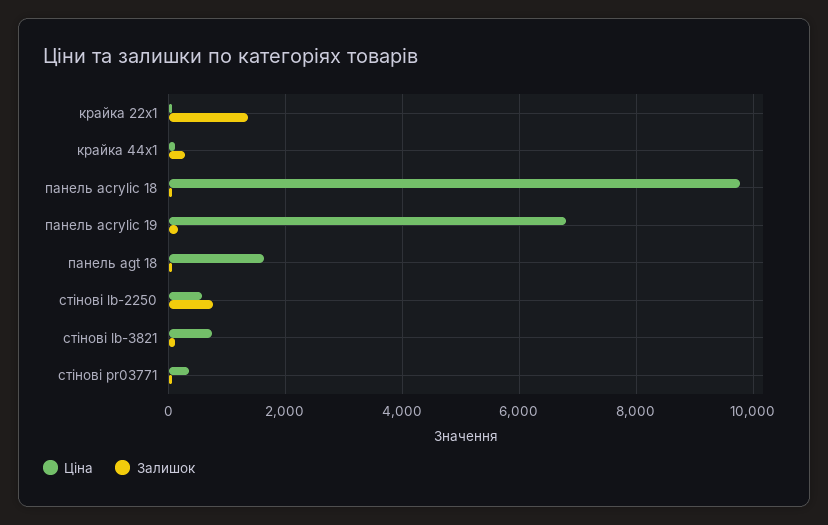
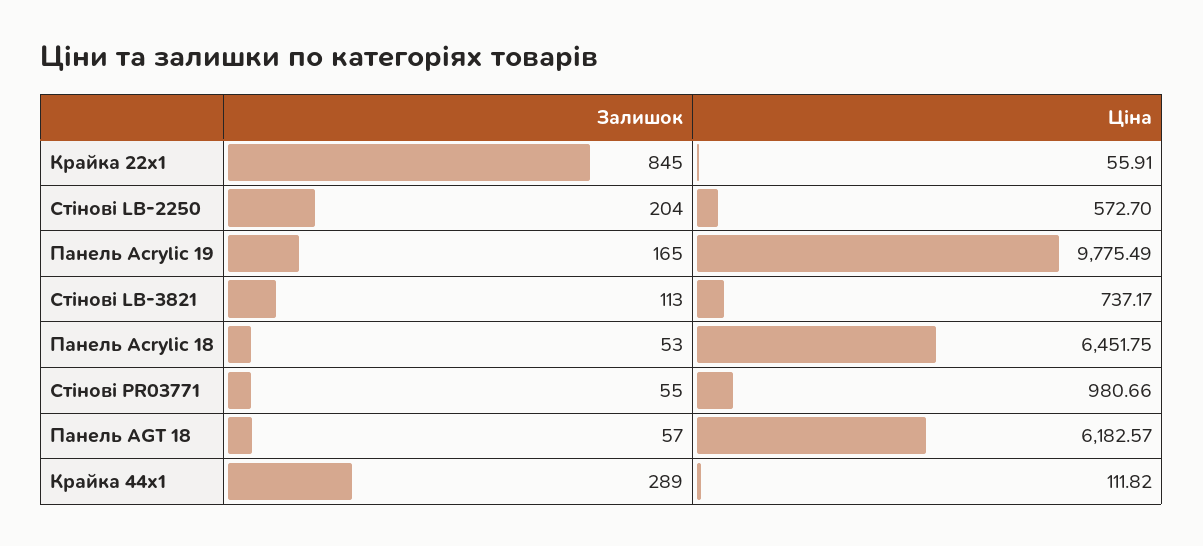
  {
    "Ціна": {
      "крайка 22x1": 55.91,
      "крайка 44x1": 111.82,
-     "панель acrylic 18": 9800,
+     "панель acrylic 18": 6451.75,
-     "панель acrylic 19": 6800,
+     "панель acrylic 19": 9775.49,
-     "панель agt 18": 1600,
+     "панель agt 18": 6182.57,
      "стінові lb-2250": 572.7,
      "стінові lb-3821": 737.17,
-     "стінові pr03771": 400
+     "стінові pr03771": 980.66
    },
    "Залишок": {
-     "крайка 22x1": 1400,
+     "крайка 22x1": 845,
      "крайка 44x1": 289,
      "панель acrylic 18": 53,
      "панель acrylic 19": 165,
      "панель agt 18": 57,
-     "стінові lb-2250": 800,
+     "стінові lb-2250": 204,
      "стінові lb-3821": 113,
      "стінові pr03771": 55
    }
  }

